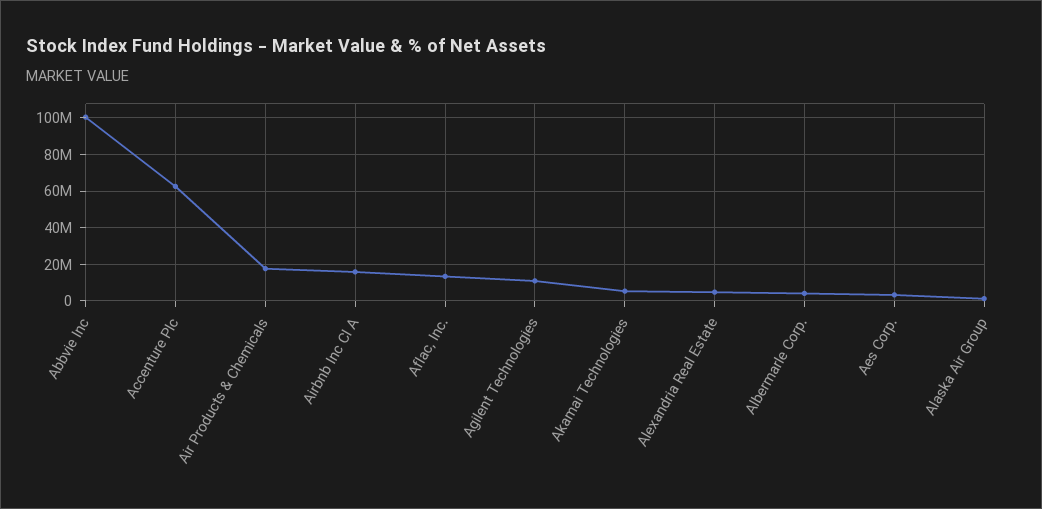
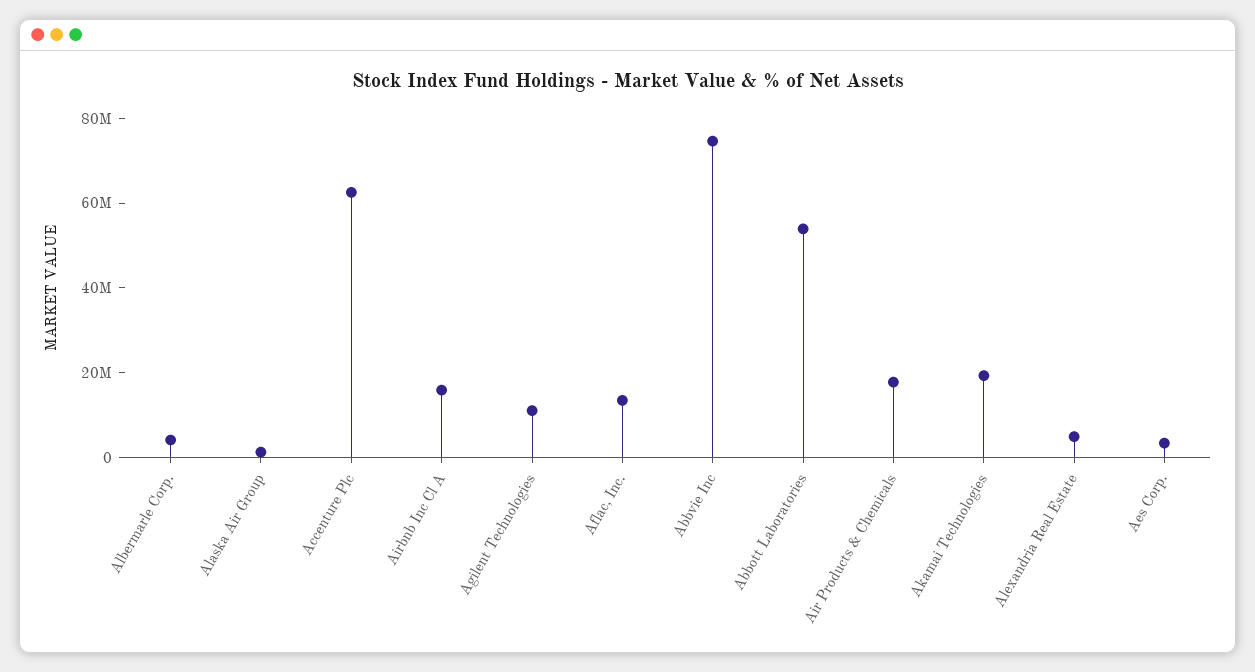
  {
-   "Abbvie Inc": 100000000,
+   "Abbvie Inc": 75000000,
    "Accenture Plc": 65000000,
    "Air Products & Chemicals": 20000000,
    "Airbnb Inc Cl A": 15000000,
    "Aflac, Inc.": 15000000,
    "Agilent Technologies": 10000000,
-   "Akamai Technologies": 5000000,
+   "Akamai Technologies": 20000000,
    "Alexandria Real Estate": 5000000,
    "Albermarle Corp.": 5000000,
    "Aes Corp.": 5000000,
-   "Alaska Air Group": 0
+   "Alaska Air Group": 0,
+   "Abbott Laboratories": 55000000
  }

